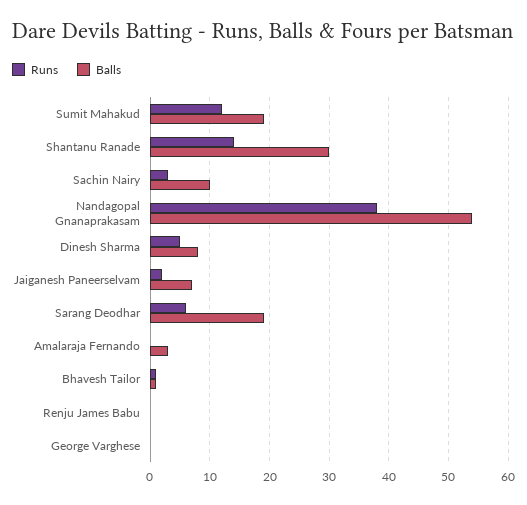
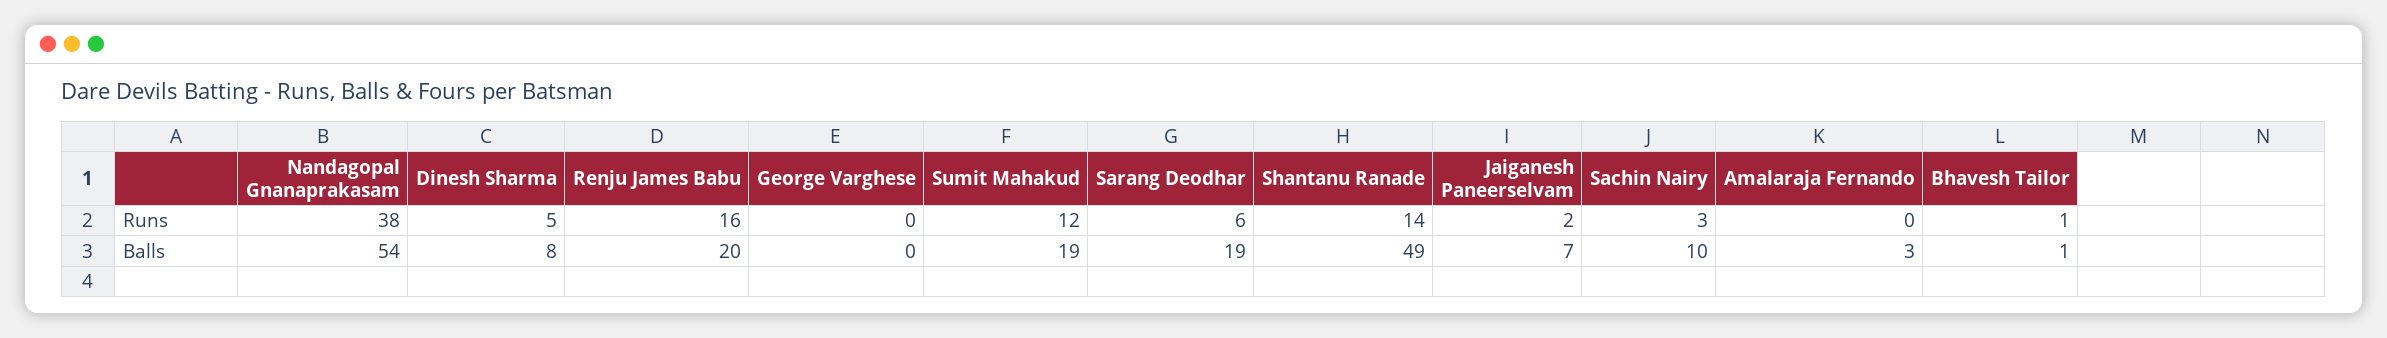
  {
    "Runs": {
      "Sumit Mahakud": 12,
      "Shantanu Ranade": 14,
      "Sachin Nairy": 3,
      "Nandagopal Gnanaprakasam": 38,
      "Dinesh Sharma": 5,
      "Jaiganesh Paneerselvam": 2,
      "Sarang Deodhar": 6,
      "Amalaraja Fernando": 0,
      "Bhavesh Tailor": 1,
-     "Renju James Babu": 0,
+     "Renju James Babu": 16,
      "George Varghese": 0
    },
    "Balls": {
      "Sumit Mahakud": 19,
-     "Shantanu Ranade": 30,
+     "Shantanu Ranade": 49,
      "Sachin Nairy": 10,
      "Nandagopal Gnanaprakasam": 54,
      "Dinesh Sharma": 8,
      "Jaiganesh Paneerselvam": 7,
      "Sarang Deodhar": 19,
      "Amalaraja Fernando": 3,
      "Bhavesh Tailor": 1,
-     "Renju James Babu": 0,
+     "Renju James Babu": 20,
      "George Varghese": 0
    }
  }

